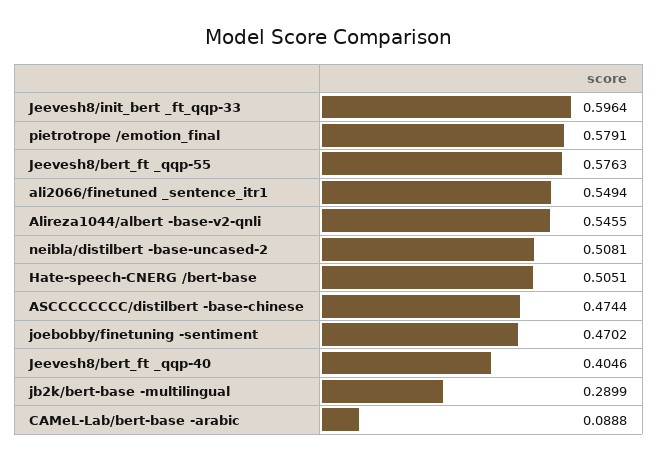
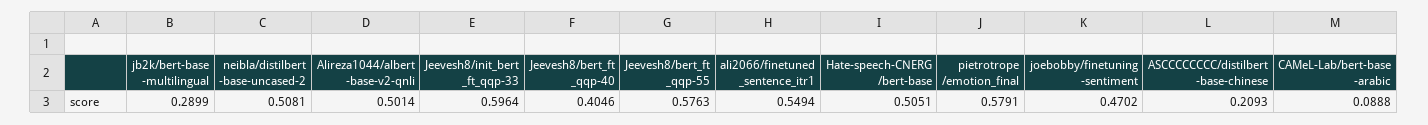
  {
    "Jeevesh8/init_bert _ft_qqp-33": 0.5964,
    "pietrotrope /emotion_final": 0.5791,
    "Jeevesh8/bert_ft _qqp-55": 0.5763,
    "ali2066/finetuned _sentence_itr1": 0.5494,
-   "Alireza1044/albert -base-v2-qnli": 0.5455,
+   "Alireza1044/albert -base-v2-qnli": 0.5014,
    "neibla/distilbert -base-uncased-2": 0.5081,
    "Hate-speech-CNERG /bert-base": 0.5051,
-   "ASCCCCCCCC/distilbert -base-chinese": 0.4744,
+   "ASCCCCCCCC/distilbert -base-chinese": 0.2093,
    "joebobby/finetuning -sentiment": 0.4702,
    "Jeevesh8/bert_ft _qqp-40": 0.4046,
    "jb2k/bert-base -multilingual": 0.2899,
    "CAMeL-Lab/bert-base -arabic": 0.0888
  }

